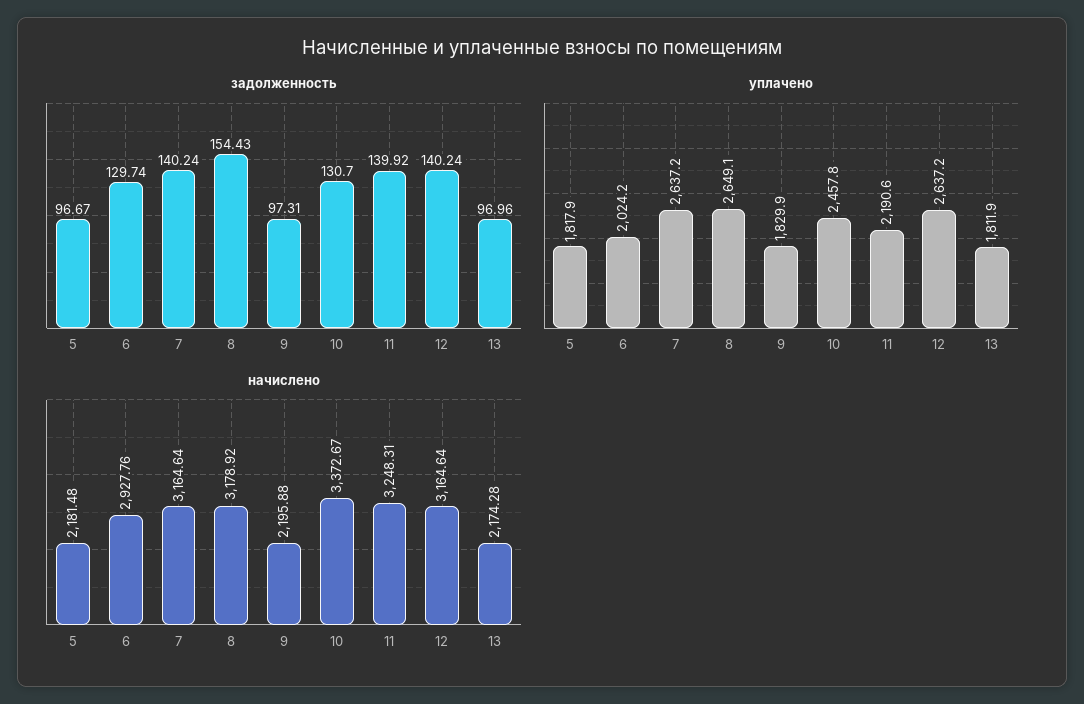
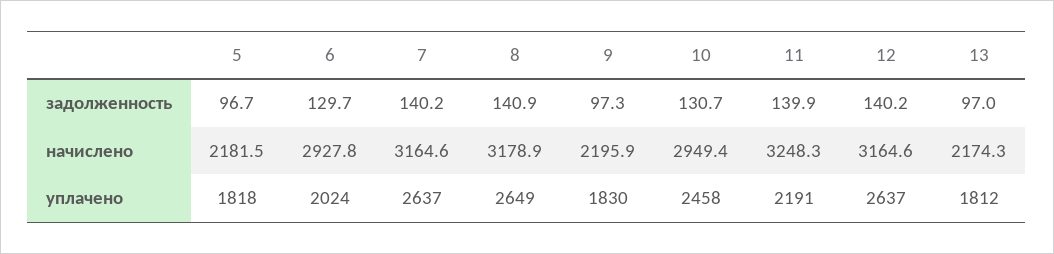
  {
    "задолженность": {
      "5": 96.67,
      "6": 129.74,
      "7": 140.24,
-     "8": 154.43,
+     "8": 140.9,
      "9": 97.31,
      "10": 130.7,
      "11": 139.92,
      "12": 140.24,
      "13": 96.96
    },
    "уплачено": {
      "5": 1817.9,
      "6": 2024.2,
      "7": 2637.2,
      "8": 2649.1,
      "9": 1829.9,
      "10": 2457.8,
      "11": 2190.6,
      "12": 2637.2,
      "13": 1811.9
    },
    "начислено": {
      "5": 2181.48,
      "6": 2927.76,
      "7": 3164.64,
      "8": 3178.92,
      "9": 2195.88,
-     "10": 3372.67,
+     "10": 2949.4,
      "11": 3248.31,
      "12": 3164.64,
      "13": 2174.28
    }
  }

